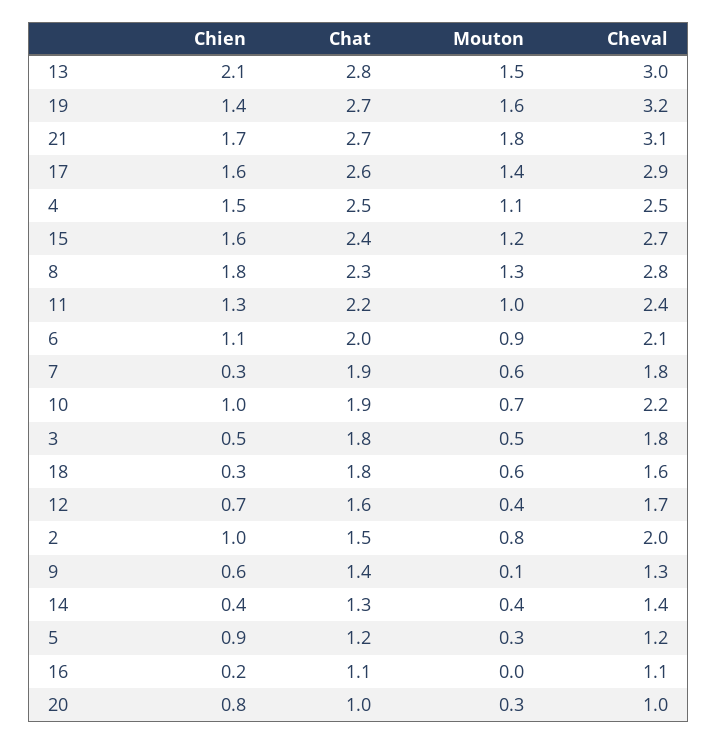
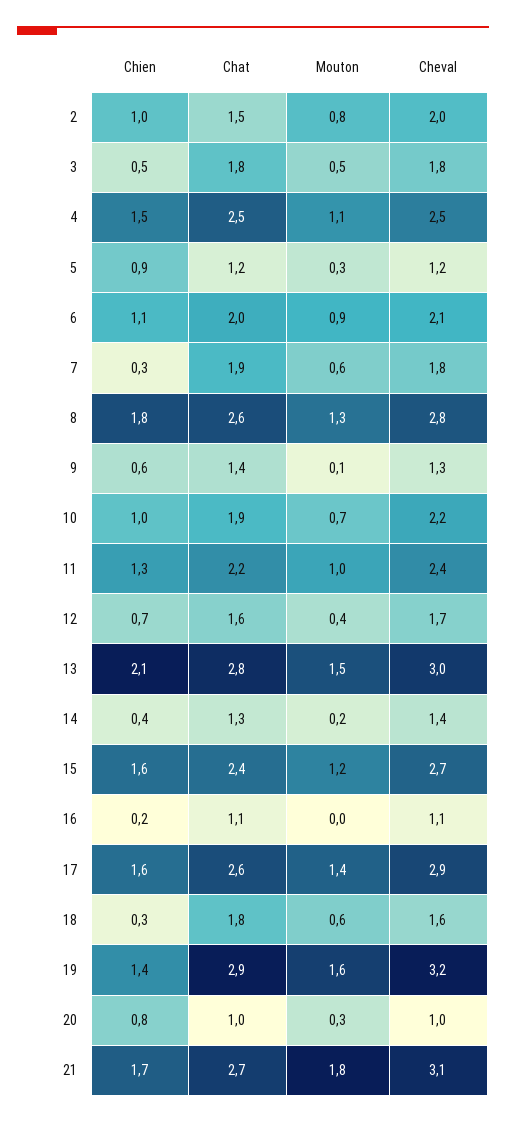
  {
    "Chien": {
      "13": 2.1,
      "19": 1.4,
      "21": 1.7,
      "17": 1.6,
      "4": 1.5,
      "15": 1.6,
      "8": 1.8,
      "11": 1.3,
      "6": 1.1,
      "7": 0.3,
      "10": 1,
      "3": 0.5,
      "18": 0.3,
      "12": 0.7,
      "2": 1,
      "9": 0.6,
      "14": 0.4,
      "5": 0.9,
      "16": 0.2,
      "20": 0.8
    },
    "Chat": {
      "13": 2.8,
-     "19": 2.7,
+     "19": 2.9,
      "21": 2.7,
      "17": 2.6,
      "4": 2.5,
      "15": 2.4,
-     "8": 2.3,
+     "8": 2.6,
      "11": 2.2,
      "6": 2,
      "7": 1.9,
      "10": 1.9,
      "3": 1.8,
      "18": 1.8,
      "12": 1.6,
      "2": 1.5,
      "9": 1.4,
      "14": 1.3,
      "5": 1.2,
      "16": 1.1,
      "20": 1
    },
    "Mouton": {
      "13": 1.5,
      "19": 1.6,
      "21": 1.8,
      "17": 1.4,
      "4": 1.1,
      "15": 1.2,
      "8": 1.3,
      "11": 1,
      "6": 0.9,
      "7": 0.6,
      "10": 0.7,
      "3": 0.5,
      "18": 0.6,
      "12": 0.4,
      "2": 0.8,
      "9": 0.1,
-     "14": 0.4,
+     "14": 0.2,
      "5": 0.3,
      "16": 0,
      "20": 0.3
    },
    "Cheval": {
      "13": 3,
      "19": 3.2,
      "21": 3.1,
      "17": 2.9,
      "4": 2.5,
      "15": 2.7,
      "8": 2.8,
      "11": 2.4,
      "6": 2.1,
      "7": 1.8,
      "10": 2.2,
      "3": 1.8,
      "18": 1.6,
      "12": 1.7,
      "2": 2,
      "9": 1.3,
      "14": 1.4,
      "5": 1.2,
      "16": 1.1,
      "20": 1
    }
  }

